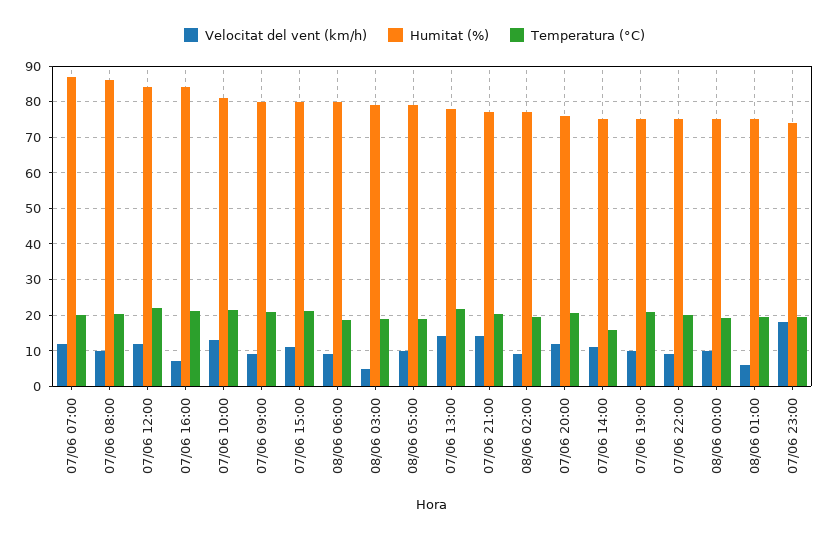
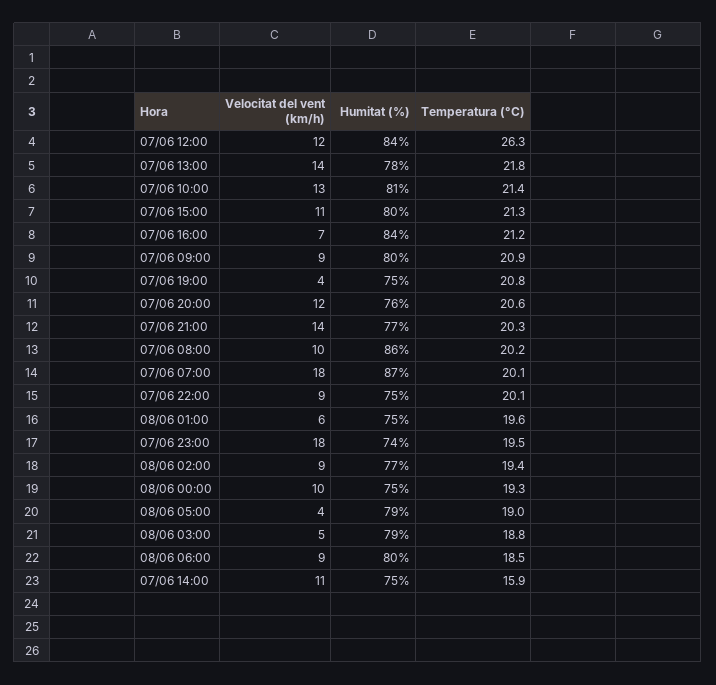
  {
    "Velocitat del vent (km/h)": {
-     "07/06 07:00": 12,
+     "07/06 07:00": 18,
      "07/06 08:00": 10,
      "07/06 12:00": 12,
      "07/06 16:00": 7,
      "07/06 10:00": 13,
      "07/06 09:00": 9,
      "07/06 15:00": 11,
      "08/06 06:00": 9,
      "08/06 03:00": 5,
-     "08/06 05:00": 10,
+     "08/06 05:00": 4,
      "07/06 13:00": 14,
      "07/06 21:00": 14,
      "08/06 02:00": 9,
      "07/06 20:00": 12,
      "07/06 14:00": 11,
-     "07/06 19:00": 10,
+     "07/06 19:00": 4,
      "07/06 22:00": 9,
      "08/06 00:00": 10,
      "08/06 01:00": 6,
      "07/06 23:00": 18
    },
    "Humitat (%)": {
      "07/06 07:00": 87,
      "07/06 08:00": 86,
      "07/06 12:00": 84,
      "07/06 16:00": 84,
      "07/06 10:00": 81,
      "07/06 09:00": 80,
      "07/06 15:00": 80,
      "08/06 06:00": 80,
      "08/06 03:00": 79,
      "08/06 05:00": 79,
      "07/06 13:00": 78,
      "07/06 21:00": 77,
      "08/06 02:00": 77,
      "07/06 20:00": 76,
      "07/06 14:00": 75,
      "07/06 19:00": 75,
      "07/06 22:00": 75,
      "08/06 00:00": 75,
      "08/06 01:00": 75,
      "07/06 23:00": 74
    },
    "Temperatura (°C)": {
      "07/06 07:00": 20.1,
      "07/06 08:00": 20.2,
-     "07/06 12:00": 22,
+     "07/06 12:00": 26.3,
      "07/06 16:00": 21.2,
      "07/06 10:00": 21.4,
      "07/06 09:00": 20.9,
      "07/06 15:00": 21.3,
      "08/06 06:00": 18.5,
      "08/06 03:00": 18.8,
      "08/06 05:00": 19,
      "07/06 13:00": 21.8,
      "07/06 21:00": 20.3,
      "08/06 02:00": 19.4,
      "07/06 20:00": 20.6,
      "07/06 14:00": 15.9,
      "07/06 19:00": 20.8,
      "07/06 22:00": 20.1,
      "08/06 00:00": 19.3,
      "08/06 01:00": 19.6,
      "07/06 23:00": 19.5
    }
  }

